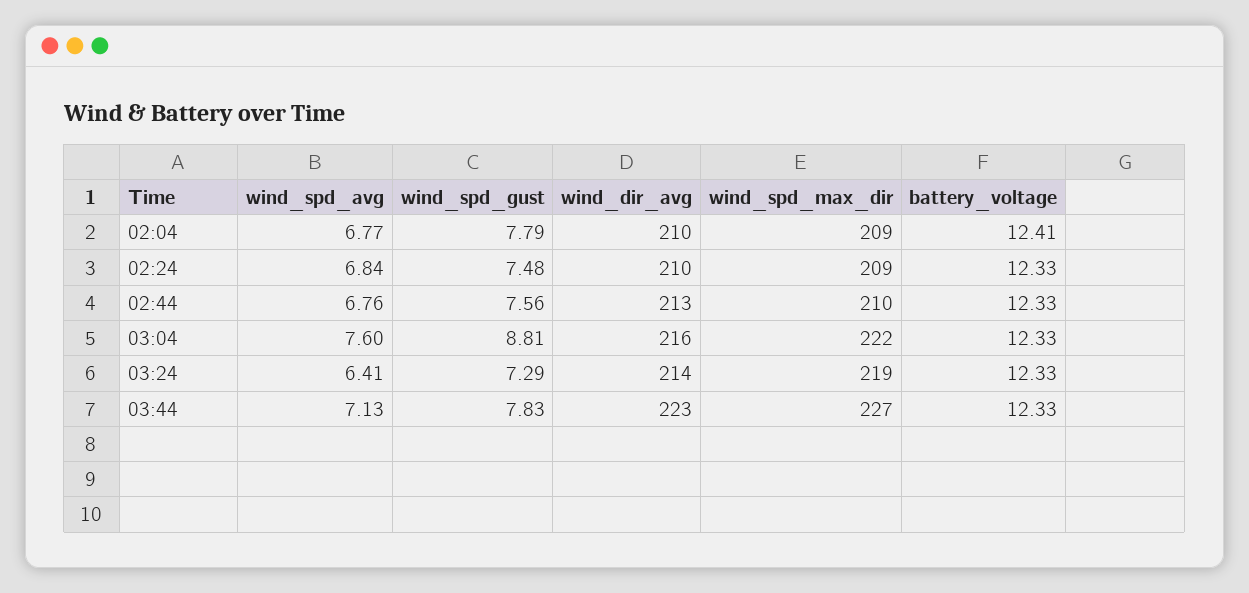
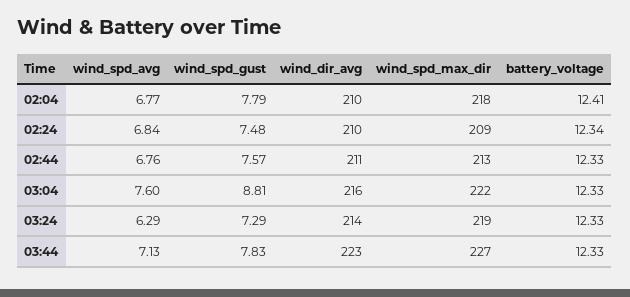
  {
    "wind_spd_avg": {
      "02:04": 6.77,
      "02:24": 6.84,
      "02:44": 6.76,
      "03:04": 7.6,
-     "03:24": 6.41,
+     "03:24": 6.29,
      "03:44": 7.13
    },
    "wind_spd_gust": {
      "02:04": 7.79,
      "02:24": 7.48,
-     "02:44": 7.56,
+     "02:44": 7.57,
      "03:04": 8.81,
      "03:24": 7.29,
      "03:44": 7.83
    },
    "wind_dir_avg": {
      "02:04": 210,
      "02:24": 210,
-     "02:44": 213,
+     "02:44": 211,
      "03:04": 216,
      "03:24": 214,
      "03:44": 223
    },
    "wind_spd_max_dir": {
-     "02:04": 209,
+     "02:04": 218,
      "02:24": 209,
-     "02:44": 210,
+     "02:44": 213,
      "03:04": 222,
      "03:24": 219,
      "03:44": 227
    },
    "battery_voltage": {
      "02:04": 12.41,
-     "02:24": 12.33,
+     "02:24": 12.34,
      "02:44": 12.33,
      "03:04": 12.33,
      "03:24": 12.33,
      "03:44": 12.33
    }
  }

